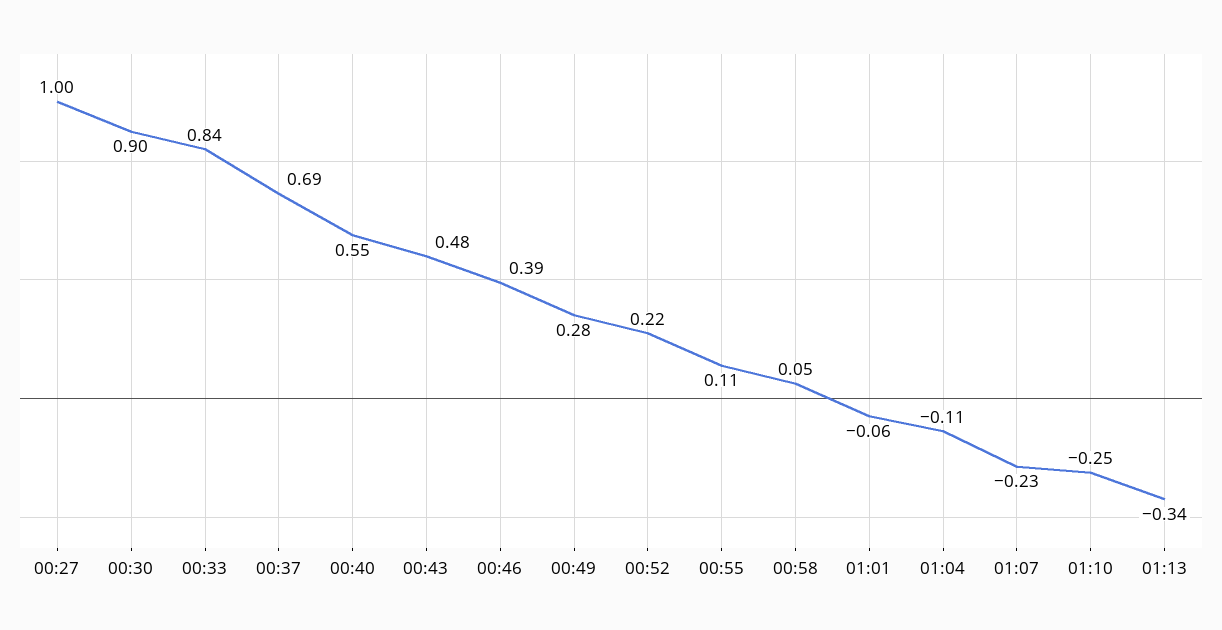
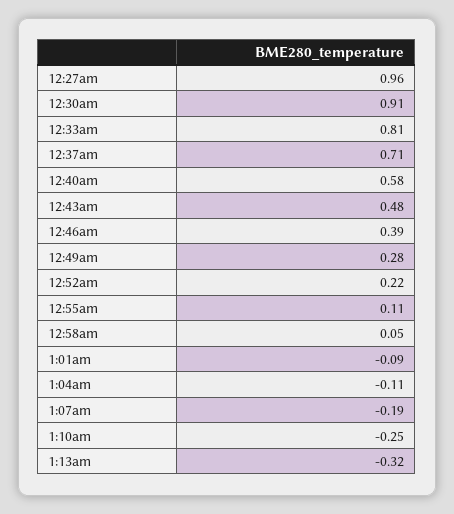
  {
-   "00:27": 1,
+   "00:27": 0.96,
-   "00:30": 0.9,
+   "00:30": 0.91,
-   "00:33": 0.84,
+   "00:33": 0.81,
-   "00:37": 0.69,
+   "00:37": 0.71,
-   "00:40": 0.55,
+   "00:40": 0.58,
    "00:43": 0.48,
    "00:46": 0.39,
    "00:49": 0.28,
    "00:52": 0.22,
    "00:55": 0.11,
    "00:58": 0.05,
-   "01:01": -0.06,
+   "01:01": -0.09,
    "01:04": -0.11,
-   "01:07": -0.23,
+   "01:07": -0.19,
    "01:10": -0.25,
-   "01:13": -0.34
+   "01:13": -0.32
  }

